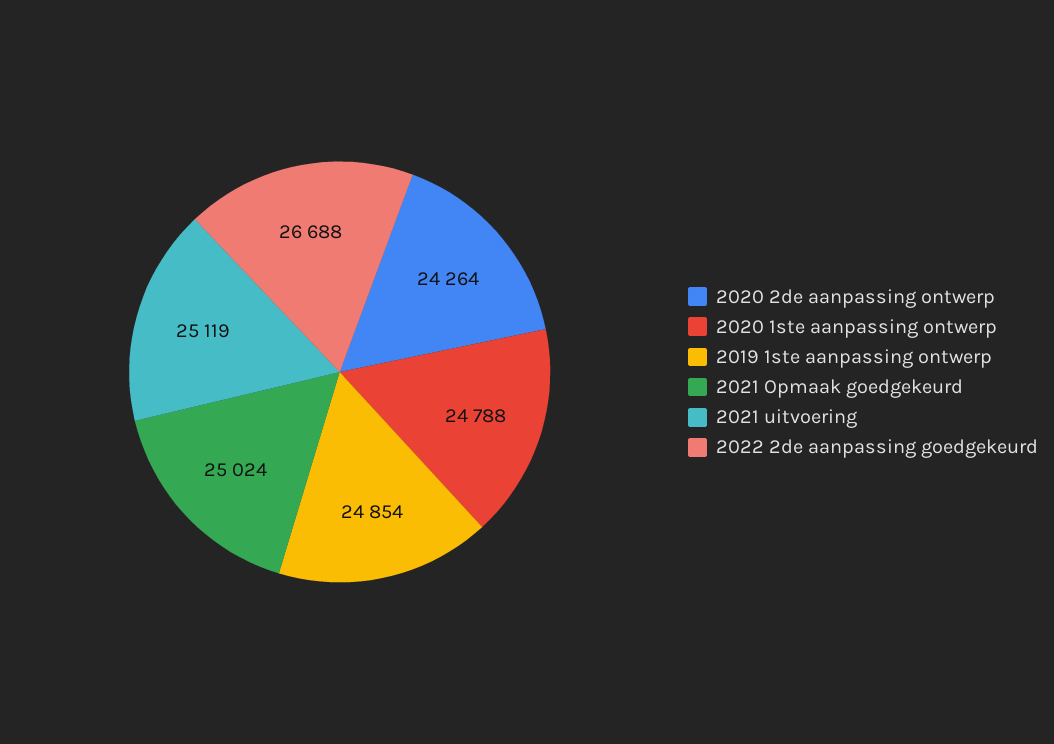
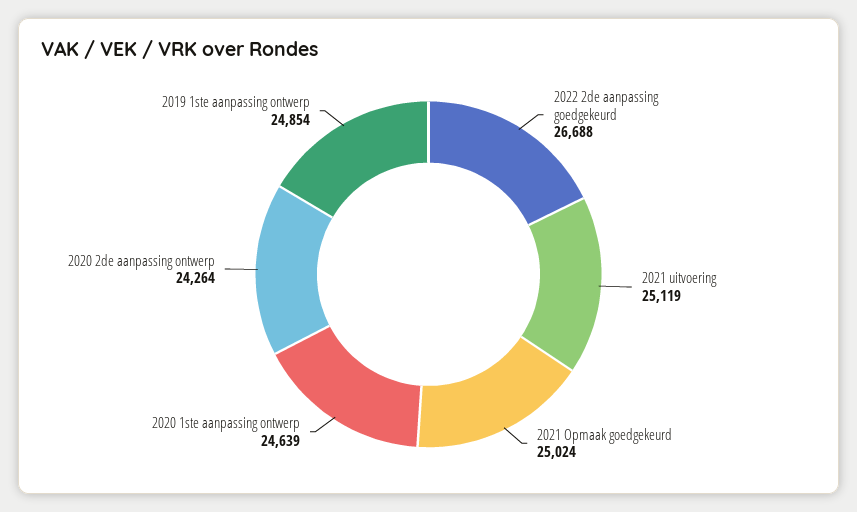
  {
    "2020 2de aanpassing ontwerp": 24264,
-   "2020 1ste aanpassing ontwerp": 24788,
+   "2020 1ste aanpassing ontwerp": 24639,
    "2019 1ste aanpassing ontwerp": 24854,
    "2021 Opmaak goedgekeurd": 25024,
    "2021 uitvoering": 25119,
    "2022 2de aanpassing goedgekeurd": 26688
  }

